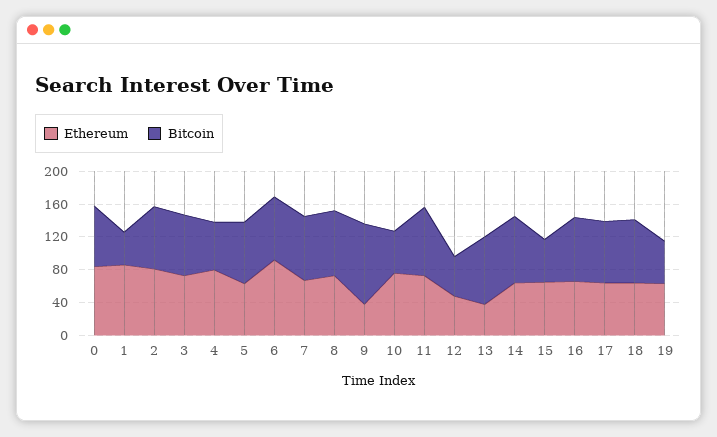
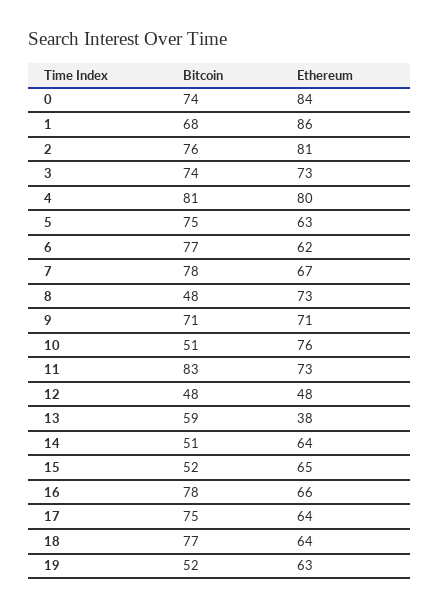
  {
    "Ethereum": {
      "0": 84,
      "1": 86,
      "2": 81,
      "3": 73,
      "4": 80,
      "5": 63,
-     "6": 90,
+     "6": 62,
      "7": 67,
      "8": 73,
-     "9": 40,
+     "9": 71,
      "10": 76,
      "11": 73,
      "12": 48,
      "13": 38,
      "14": 64,
      "15": 65,
      "16": 66,
      "17": 64,
      "18": 64,
      "19": 63
    },
    "Bitcoin": {
      "0": 74,
-     "1": 40,
+     "1": 68,
      "2": 76,
      "3": 74,
-     "4": 60,
+     "4": 81,
      "5": 75,
      "6": 77,
      "7": 78,
-     "8": 80,
+     "8": 48,
-     "9": 100,
+     "9": 71,
      "10": 51,
      "11": 83,
      "12": 48,
-     "13": 80,
+     "13": 59,
-     "14": 80,
+     "14": 51,
      "15": 52,
      "16": 78,
      "17": 75,
      "18": 77,
      "19": 52
    }
  }

